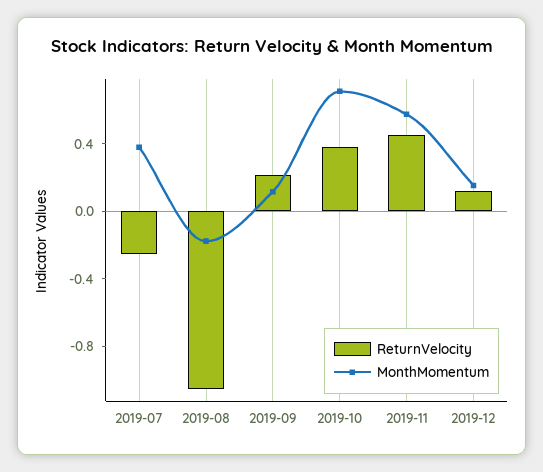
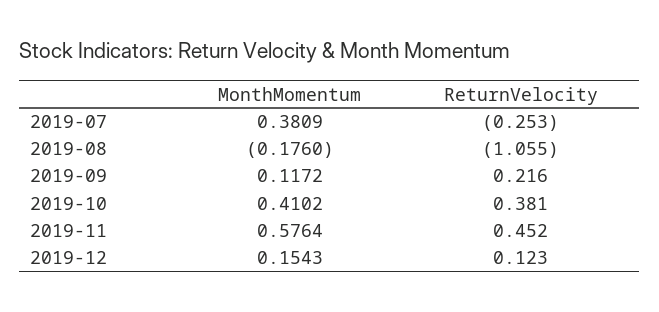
  {
    "ReturnVelocity": {
      "2019-07": -0.253,
      "2019-08": -1.055,
      "2019-09": 0.216,
      "2019-10": 0.381,
      "2019-11": 0.452,
      "2019-12": 0.123
    },
    "MonthMomentum": {
      "2019-07": 0.3809,
      "2019-08": -0.176,
      "2019-09": 0.1172,
-     "2019-10": 0.7,
+     "2019-10": 0.4102,
      "2019-11": 0.5764,
      "2019-12": 0.1543
    }
  }

